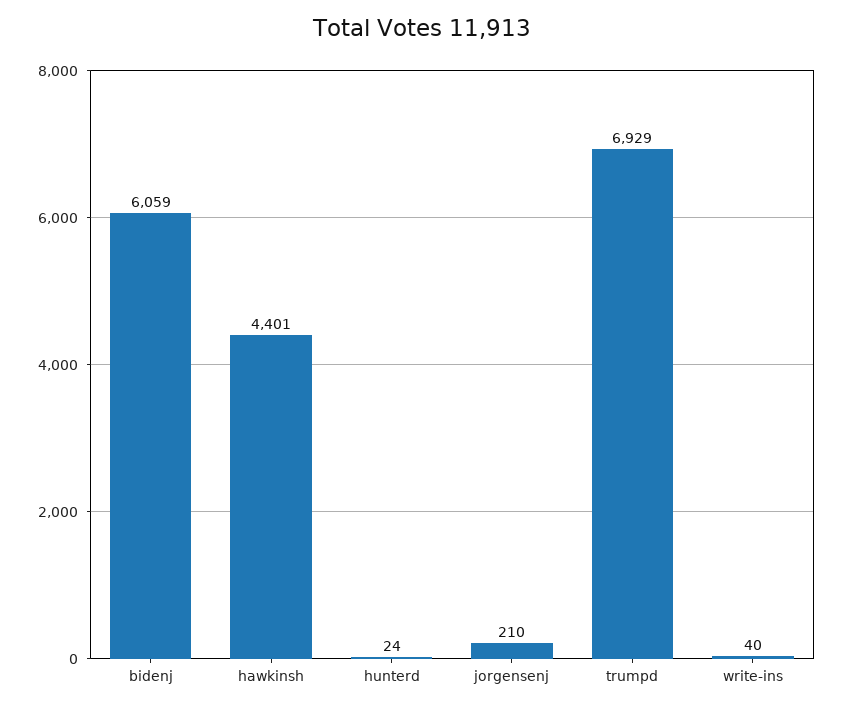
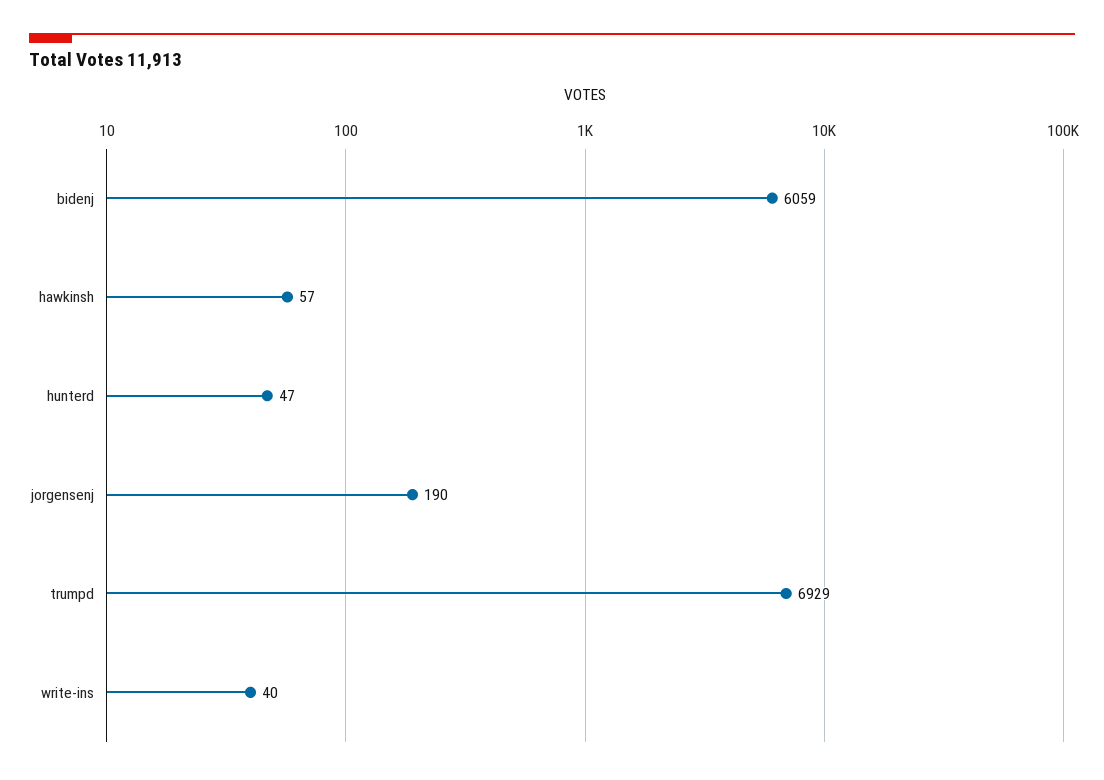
  {
    "bidenj": 6059,
-   "hawkinsh": 4401,
+   "hawkinsh": 57,
-   "hunterd": 24,
+   "hunterd": 47,
-   "jorgensenj": 210,
+   "jorgensenj": 190,
    "trumpd": 6929,
    "write-ins": 40
  }

